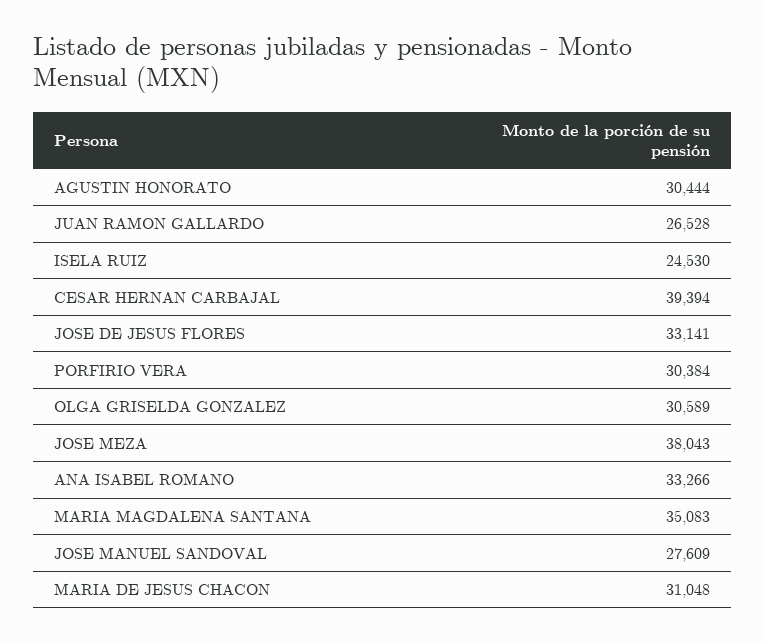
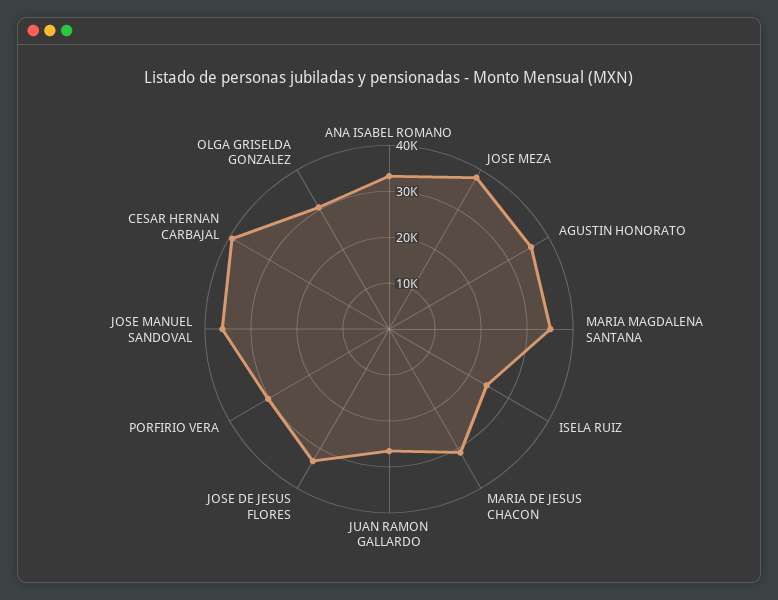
  {
-   "AGUSTIN HONORATO": 30444,
+   "AGUSTIN HONORATO": 36000,
    "JUAN RAMON GALLARDO": 26528,
    "ISELA RUIZ": 24530,
    "CESAR HERNAN CARBAJAL": 39394,
    "JOSE DE JESUS FLORES": 33141,
    "PORFIRIO VERA": 30384,
    "OLGA GRISELDA GONZALEZ": 30589,
    "JOSE MEZA": 38043,
    "ANA ISABEL ROMANO": 33266,
    "MARIA MAGDALENA SANTANA": 35083,
-   "JOSE MANUEL SANDOVAL": 27609,
+   "JOSE MANUEL SANDOVAL": 36000,
    "MARIA DE JESUS CHACON": 31048
  }

